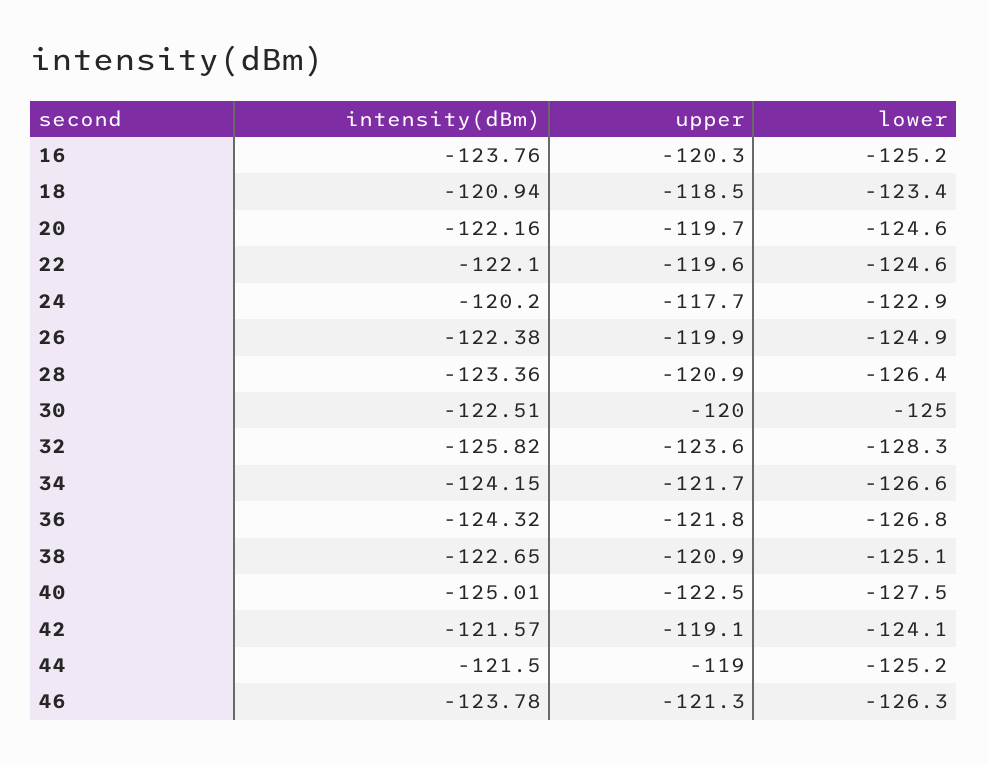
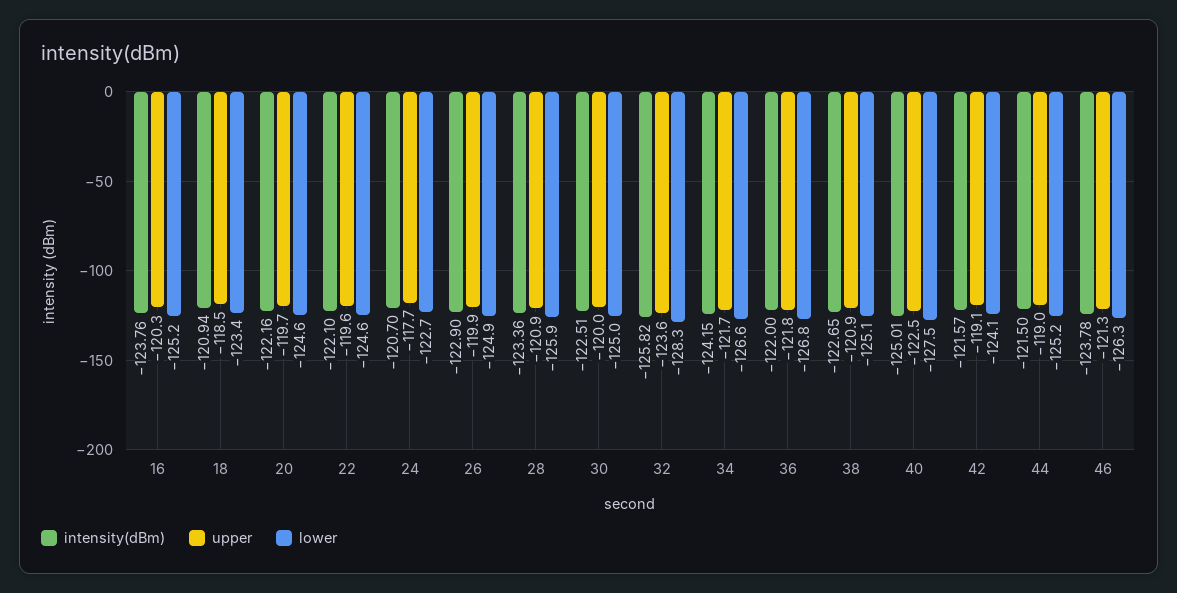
  {
    "intensity(dBm)": {
      "16": -123.76,
      "18": -120.94,
      "20": -122.16,
      "22": -122.1,
-     "24": -120.2,
+     "24": -120.7,
-     "26": -122.38,
+     "26": -122.9,
      "28": -123.36,
      "30": -122.51,
      "32": -125.82,
      "34": -124.15,
-     "36": -124.32,
+     "36": -122,
      "38": -122.65,
      "40": -125.01,
      "42": -121.57,
      "44": -121.5,
      "46": -123.78
    },
    "upper": {
      "16": -120.3,
      "18": -118.5,
      "20": -119.7,
      "22": -119.6,
      "24": -117.7,
      "26": -119.9,
      "28": -120.9,
      "30": -120,
      "32": -123.6,
      "34": -121.7,
      "36": -121.8,
      "38": -120.9,
      "40": -122.5,
      "42": -119.1,
      "44": -119,
      "46": -121.3
    },
    "lower": {
      "16": -125.2,
      "18": -123.4,
      "20": -124.6,
      "22": -124.6,
-     "24": -122.9,
+     "24": -122.7,
      "26": -124.9,
-     "28": -126.4,
+     "28": -125.9,
      "30": -125,
      "32": -128.3,
      "34": -126.6,
      "36": -126.8,
      "38": -125.1,
      "40": -127.5,
      "42": -124.1,
      "44": -125.2,
      "46": -126.3
    }
  }

